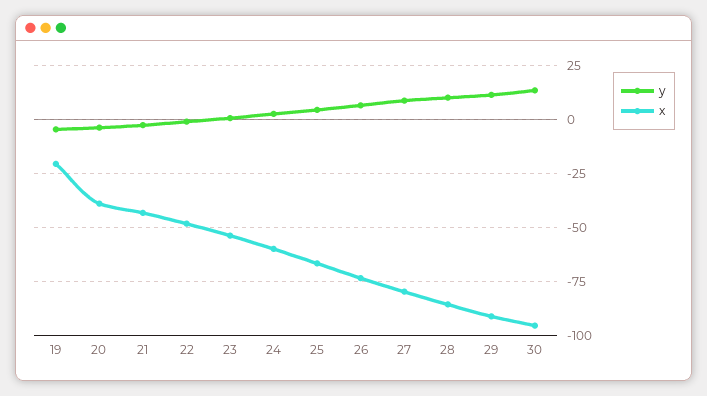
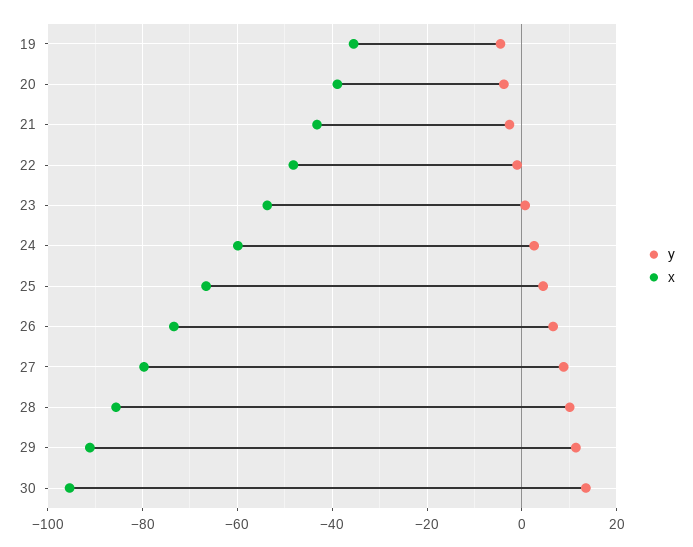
  {
    "y": {
      "19": -4,
      "20": -4,
      "21": -2,
      "22": -2,
      "23": 0,
      "24": 2,
      "25": 4,
      "26": 6,
      "27": 8,
      "28": 10,
      "29": 12,
      "30": 14
    },
    "x": {
-     "19": -20,
+     "19": -36,
      "20": -38,
      "21": -44,
      "22": -48,
      "23": -54,
      "24": -60,
      "25": -66,
      "26": -74,
      "27": -80,
      "28": -86,
      "29": -92,
      "30": -96
    }
  }

